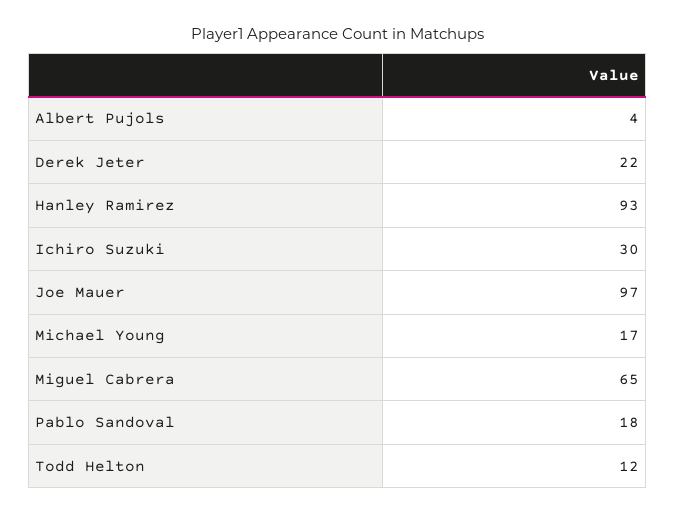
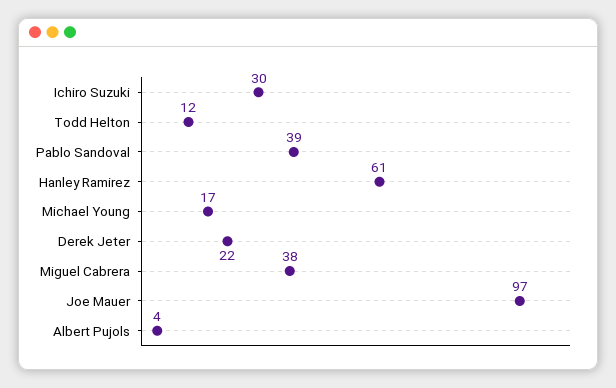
  {
    "Albert Pujols": 4,
    "Derek Jeter": 22,
-   "Hanley Ramirez": 93,
+   "Hanley Ramirez": 61,
    "Ichiro Suzuki": 30,
    "Joe Mauer": 97,
    "Michael Young": 17,
-   "Miguel Cabrera": 65,
+   "Miguel Cabrera": 38,
-   "Pablo Sandoval": 18,
+   "Pablo Sandoval": 39,
    "Todd Helton": 12
  }

